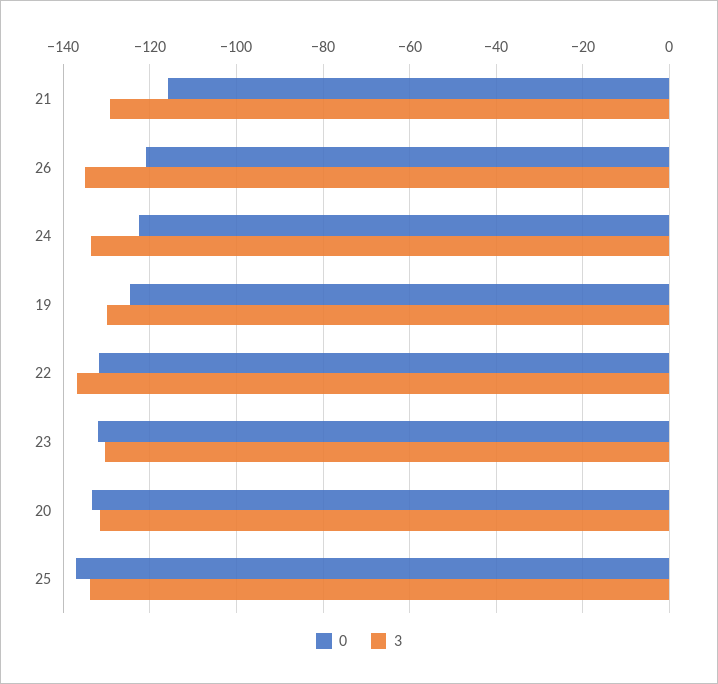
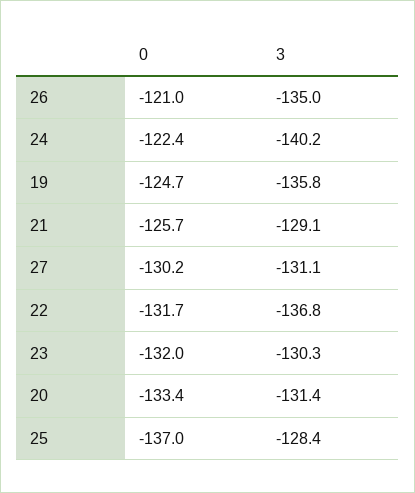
  {
    "0": {
-     "21": -116,
+     "21": -125.7,
      "26": -121,
      "24": -122.4,
      "19": -124.7,
      "22": -131.7,
      "23": -132,
      "20": -133.4,
-     "25": -137
+     "25": -137,
+     "27": -130.2
    },
    "3": {
      "21": -129.1,
      "26": -135,
-     "24": -134,
+     "24": -140.2,
-     "19": -130,
+     "19": -135.8,
      "22": -136.8,
      "23": -130.3,
      "20": -131.4,
-     "25": -134
+     "25": -128.4,
+     "27": -131.1
    }
  }

